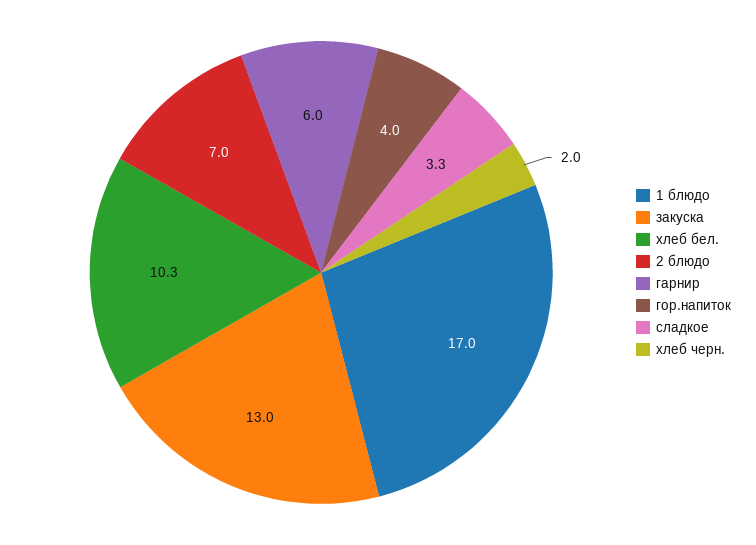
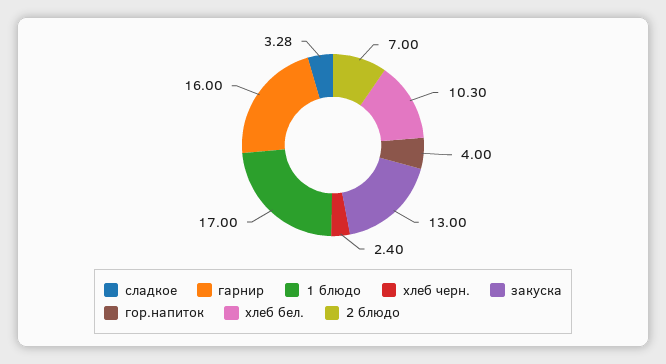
  {
    "1 блюдо": 17,
    "закуска": 13,
    "хлеб бел.": 10.3,
    "2 блюдо": 7,
-   "гарнир": 6,
+   "гарнир": 16,
    "гор.напиток": 4,
    "сладкое": 3.28,
-   "хлеб черн.": 2
+   "хлеб черн.": 2.4
  }

